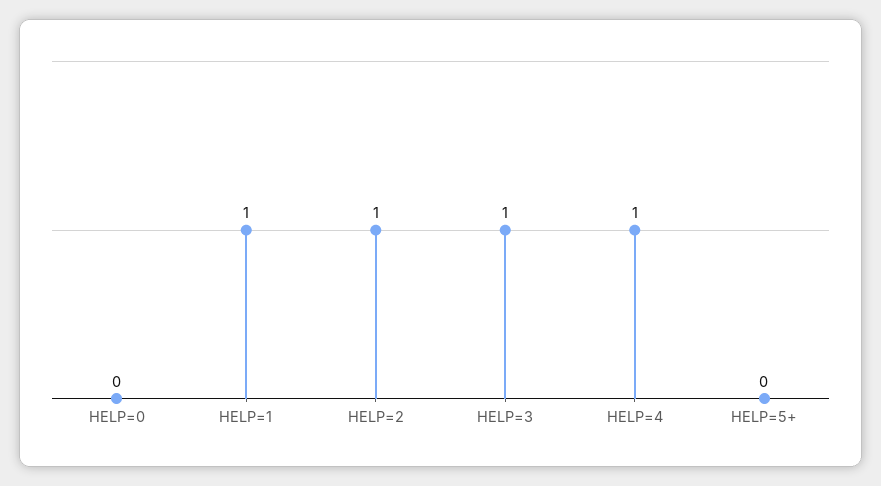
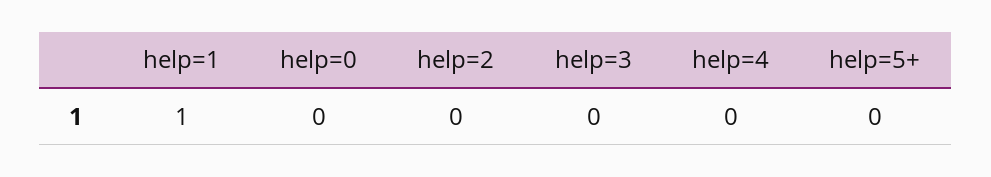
  {
    "HELP=0": 0,
    "HELP=1": 1,
-   "HELP=2": 1,
+   "HELP=2": 0,
-   "HELP=3": 1,
+   "HELP=3": 0,
-   "HELP=4": 1,
+   "HELP=4": 0,
    "HELP=5+": 0
  }

